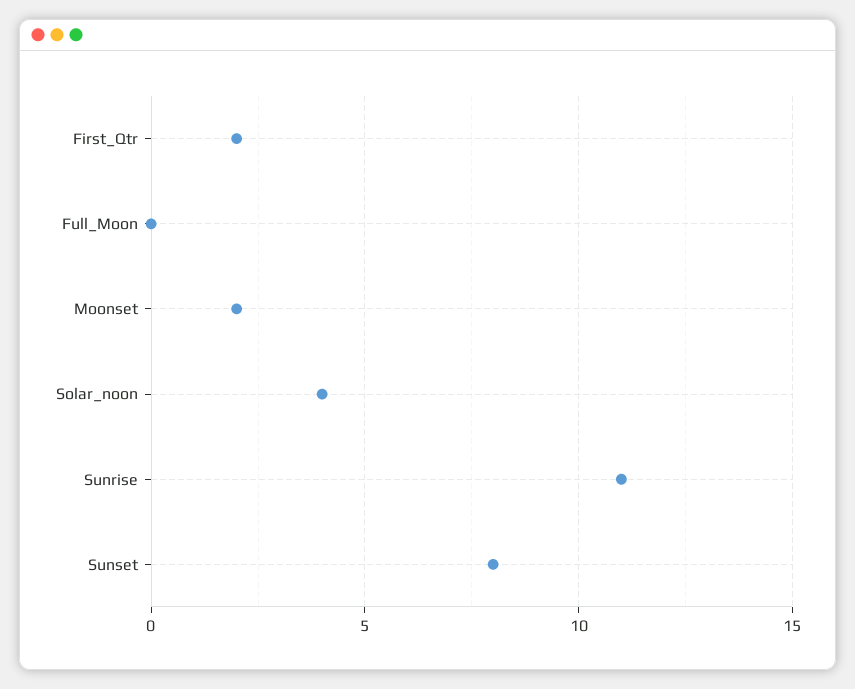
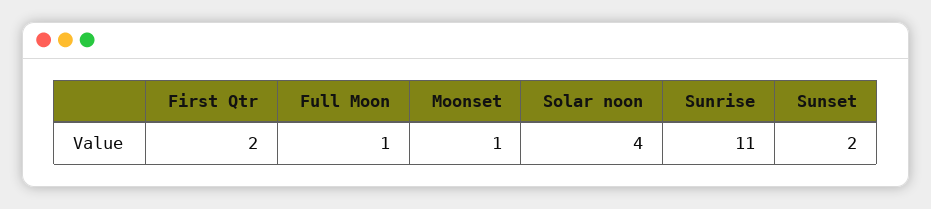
  {
    "First_Qtr": 2,
-   "Full_Moon": 0,
+   "Full_Moon": 1,
-   "Moonset": 2,
+   "Moonset": 1,
    "Solar_noon": 4,
    "Sunrise": 11,
-   "Sunset": 8
+   "Sunset": 2
  }

